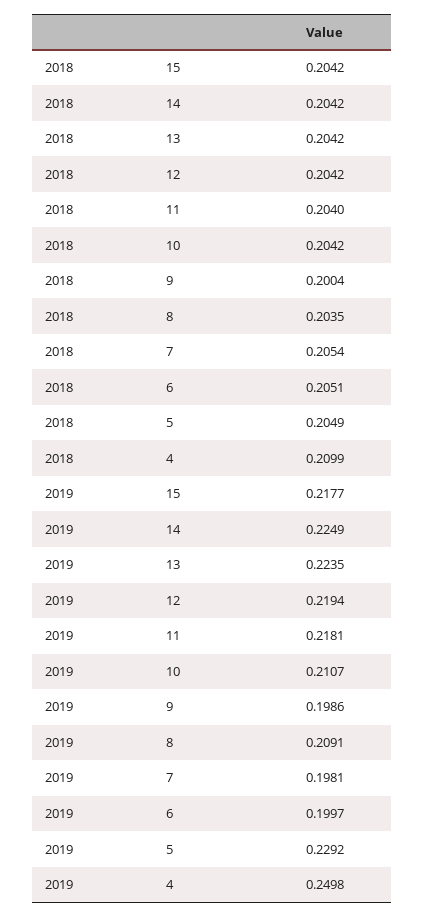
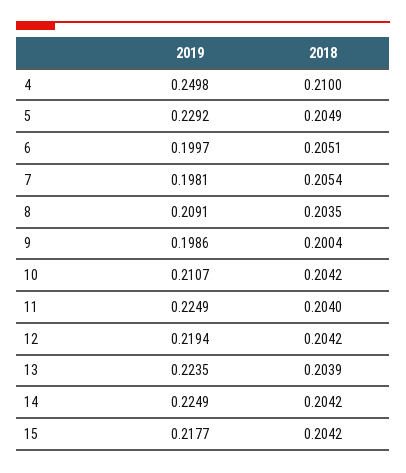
  {
    "2018": {
      "15": 0.2042,
      "14": 0.2042,
-     "13": 0.2042,
+     "13": 0.2039,
      "12": 0.2042,
      "11": 0.204,
      "10": 0.2042,
      "9": 0.2004,
      "8": 0.2035,
      "7": 0.2054,
      "6": 0.2051,
      "5": 0.2049,
-     "4": 0.2099
+     "4": 0.21
    },
    "2019": {
      "15": 0.2177,
      "14": 0.2249,
      "13": 0.2235,
      "12": 0.2194,
-     "11": 0.2181,
+     "11": 0.2249,
      "10": 0.2107,
      "9": 0.1986,
      "8": 0.2091,
      "7": 0.1981,
      "6": 0.1997,
      "5": 0.2292,
      "4": 0.2498
    }
  }

